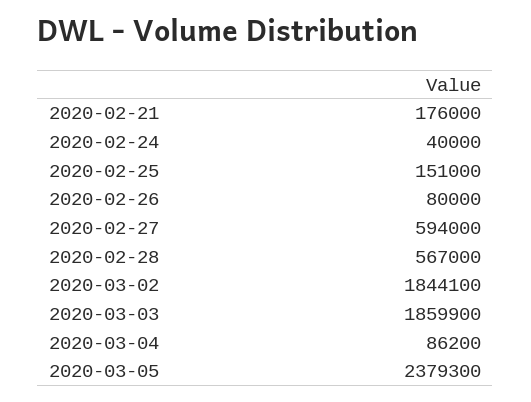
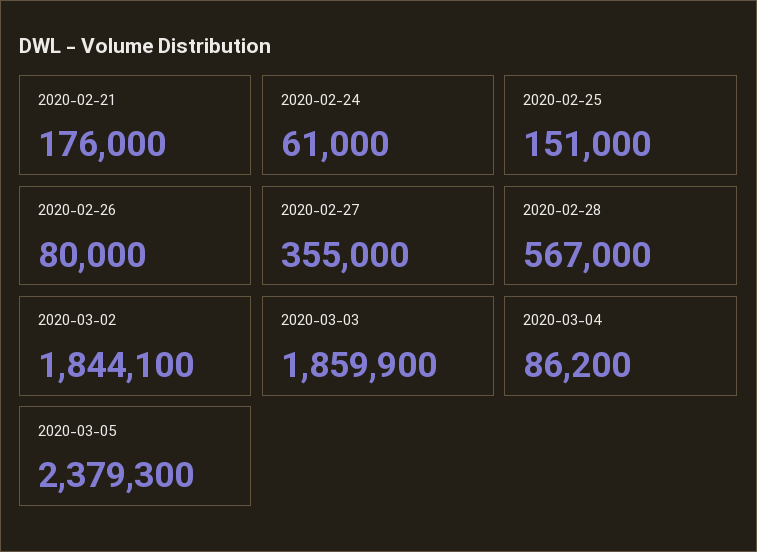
  {
    "2020-02-21": 176000,
-   "2020-02-24": 40000,
+   "2020-02-24": 61000,
    "2020-02-25": 151000,
    "2020-02-26": 80000,
-   "2020-02-27": 594000,
+   "2020-02-27": 355000,
    "2020-02-28": 567000,
    "2020-03-02": 1844100,
    "2020-03-03": 1859900,
    "2020-03-04": 86200,
    "2020-03-05": 2379300
  }

